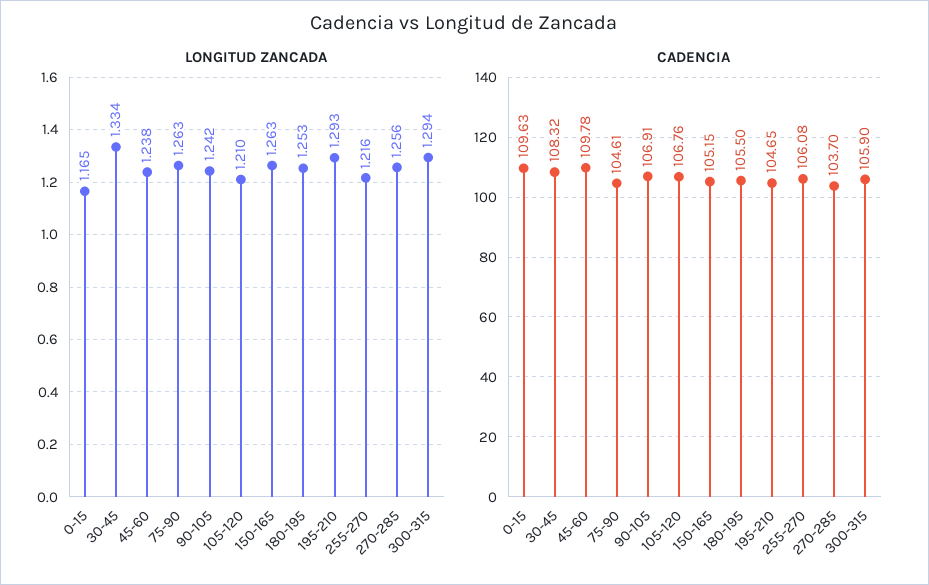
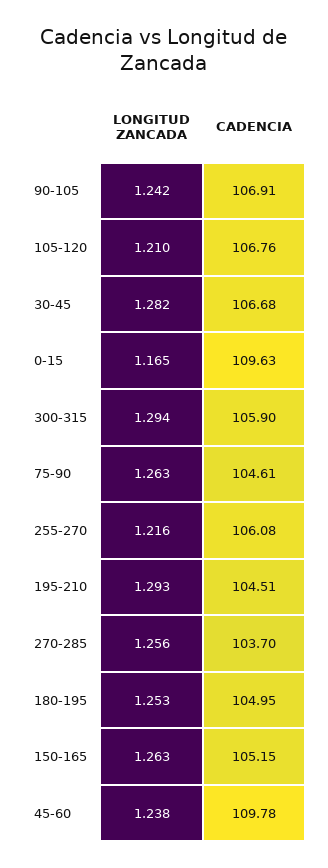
  {
    "LONGITUD ZANCADA": {
      "0-15": 1.165,
-     "30-45": 1.334,
+     "30-45": 1.282,
      "45-60": 1.238,
      "75-90": 1.263,
      "90-105": 1.242,
      "105-120": 1.21,
      "150-165": 1.263,
      "180-195": 1.253,
      "195-210": 1.293,
      "255-270": 1.216,
      "270-285": 1.256,
      "300-315": 1.294
    },
    "CADENCIA": {
      "0-15": 109.63,
-     "30-45": 108.32,
+     "30-45": 106.68,
      "45-60": 109.78,
      "75-90": 104.61,
      "90-105": 106.91,
      "105-120": 106.76,
      "150-165": 105.15,
-     "180-195": 105.5,
+     "180-195": 104.95,
-     "195-210": 104.65,
+     "195-210": 104.51,
      "255-270": 106.08,
      "270-285": 103.7,
      "300-315": 105.9
    }
  }

